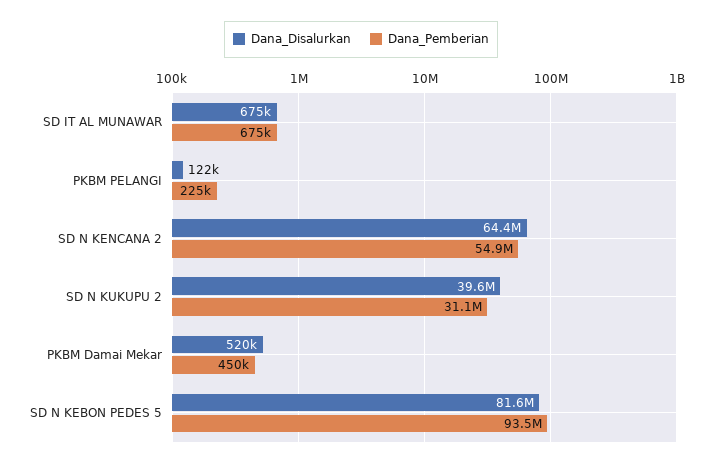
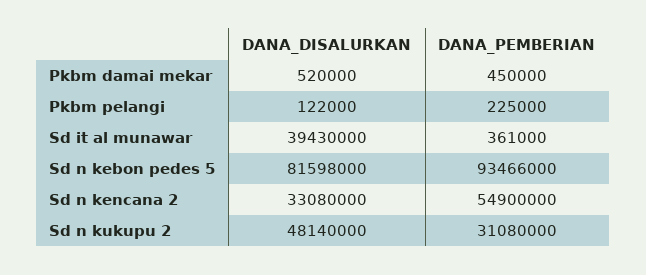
  {
    "Dana_Disalurkan": {
-     "SD IT AL MUNAWAR": 675000,
+     "SD IT AL MUNAWAR": 39430000,
      "PKBM PELANGI": 122000,
-     "SD N KENCANA 2": 64400000,
+     "SD N KENCANA 2": 33080000,
-     "SD N KUKUPU 2": 39600000,
+     "SD N KUKUPU 2": 48140000,
      "PKBM Damai Mekar": 520000,
      "SD N KEBON PEDES 5": 81598000
    },
    "Dana_Pemberian": {
-     "SD IT AL MUNAWAR": 675000,
+     "SD IT AL MUNAWAR": 361000,
      "PKBM PELANGI": 225000,
      "SD N KENCANA 2": 54900000,
      "SD N KUKUPU 2": 31080000,
      "PKBM Damai Mekar": 450000,
      "SD N KEBON PEDES 5": 93466000
    }
  }

